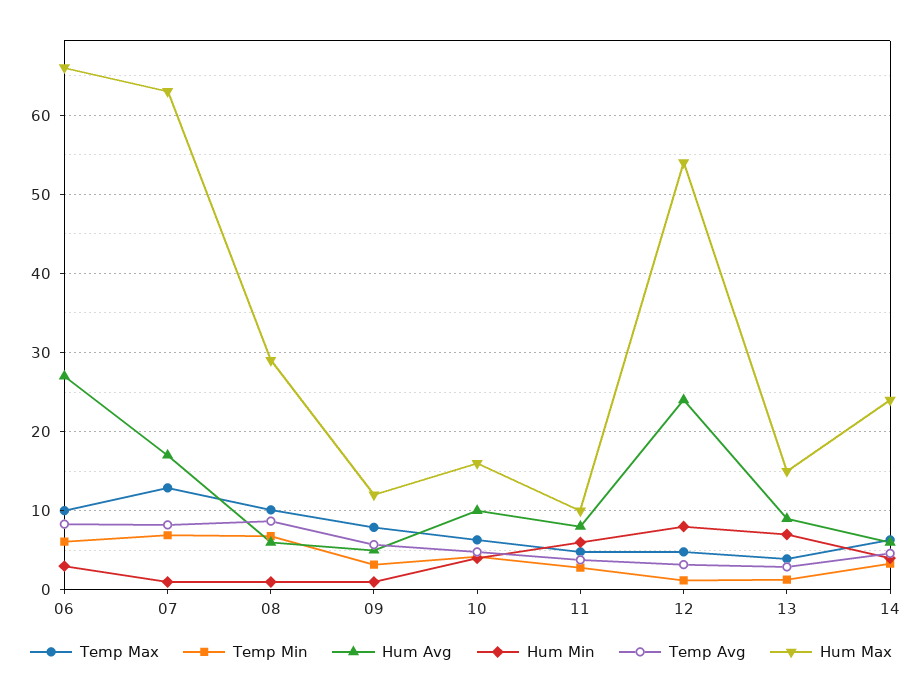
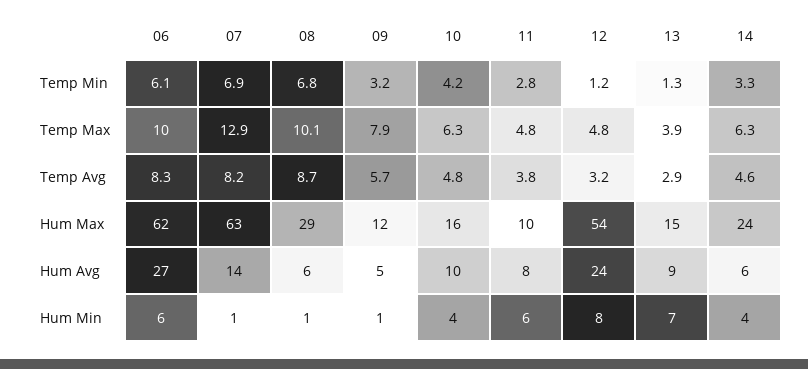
  {
    "Temp Max": {
      "06": 10,
      "07": 12.9,
      "08": 10.1,
      "09": 7.9,
      "10": 6.3,
      "11": 4.8,
      "12": 4.8,
      "13": 3.9,
      "14": 6.3
    },
    "Temp Min": {
      "06": 6.1,
      "07": 6.9,
      "08": 6.8,
      "09": 3.2,
      "10": 4.2,
      "11": 2.8,
      "12": 1.2,
      "13": 1.3,
      "14": 3.3
    },
    "Hum Avg": {
      "06": 27,
-     "07": 17,
+     "07": 14,
      "08": 6,
      "09": 5,
      "10": 10,
      "11": 8,
      "12": 24,
      "13": 9,
      "14": 6
    },
    "Hum Min": {
-     "06": 3,
+     "06": 6,
      "07": 1,
      "08": 1,
      "09": 1,
      "10": 4,
      "11": 6,
      "12": 8,
      "13": 7,
      "14": 4
    },
    "Temp Avg": {
      "06": 8.3,
      "07": 8.2,
      "08": 8.7,
      "09": 5.7,
      "10": 4.8,
      "11": 3.8,
      "12": 3.2,
      "13": 2.9,
      "14": 4.6
    },
    "Hum Max": {
-     "06": 66,
+     "06": 62,
      "07": 63,
      "08": 29,
      "09": 12,
      "10": 16,
      "11": 10,
      "12": 54,
      "13": 15,
      "14": 24
    }
  }

